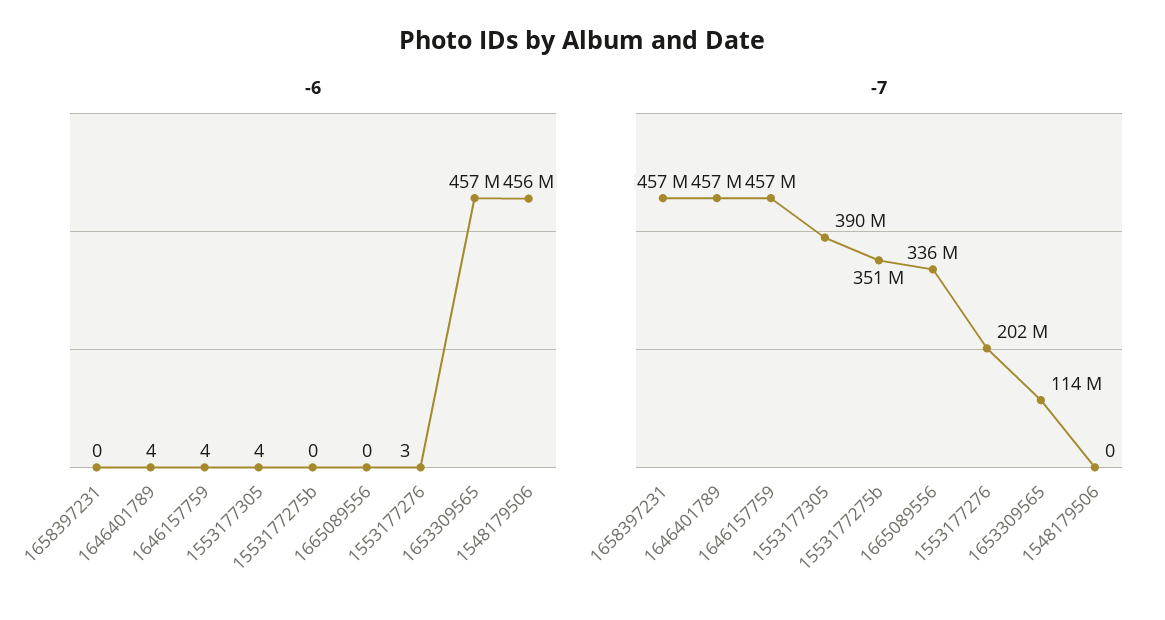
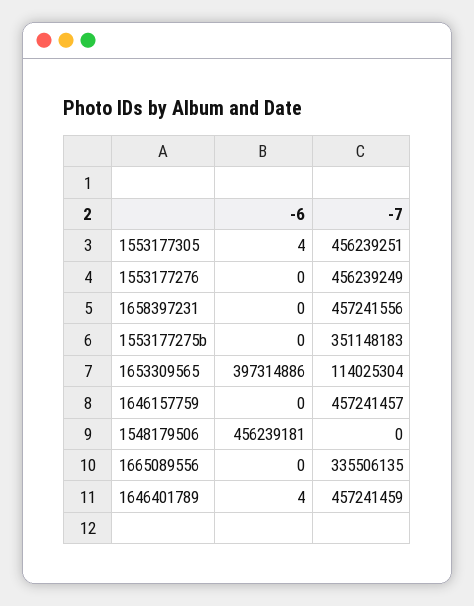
  {
    "-6": {
      "1658397231": 0,
      "1646401789": 4,
-     "1646157759": 4,
+     "1646157759": 0,
      "1553177305": 4,
      "1553177275b": 0,
      "1665089556": 0,
-     "1553177276": 3,
+     "1553177276": 0,
-     "1653309565": 457000000,
+     "1653309565": 397314886,
      "1548179506": 456239181
    },
    "-7": {
      "1658397231": 457241556,
      "1646401789": 457241459,
      "1646157759": 457241457,
-     "1553177305": 390000000,
+     "1553177305": 456239251,
      "1553177275b": 351148183,
      "1665089556": 335506135,
-     "1553177276": 202000000,
+     "1553177276": 456239249,
      "1653309565": 114025304,
      "1548179506": 0
    }
  }

